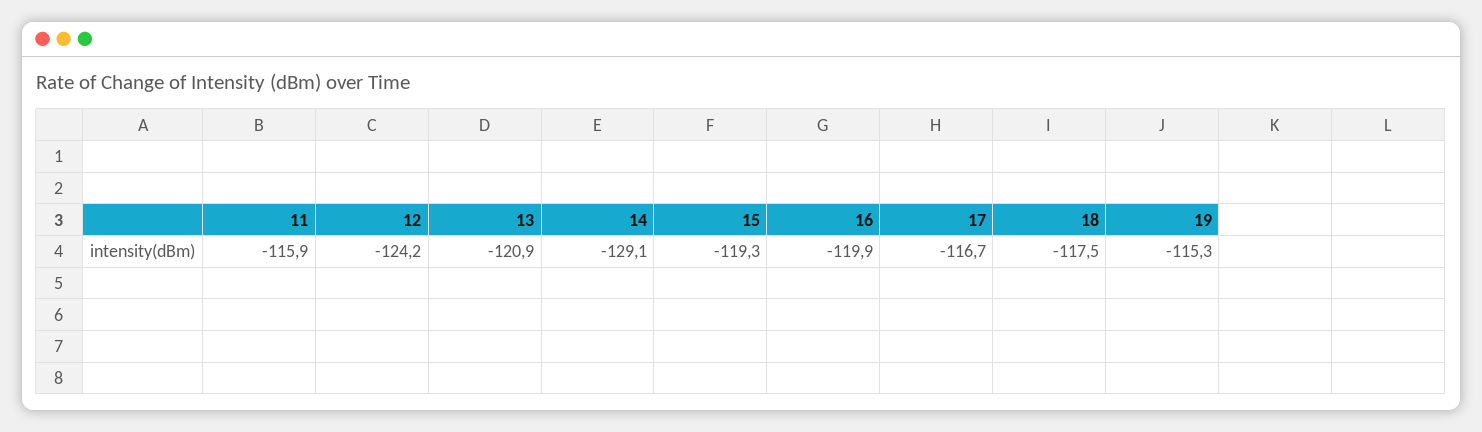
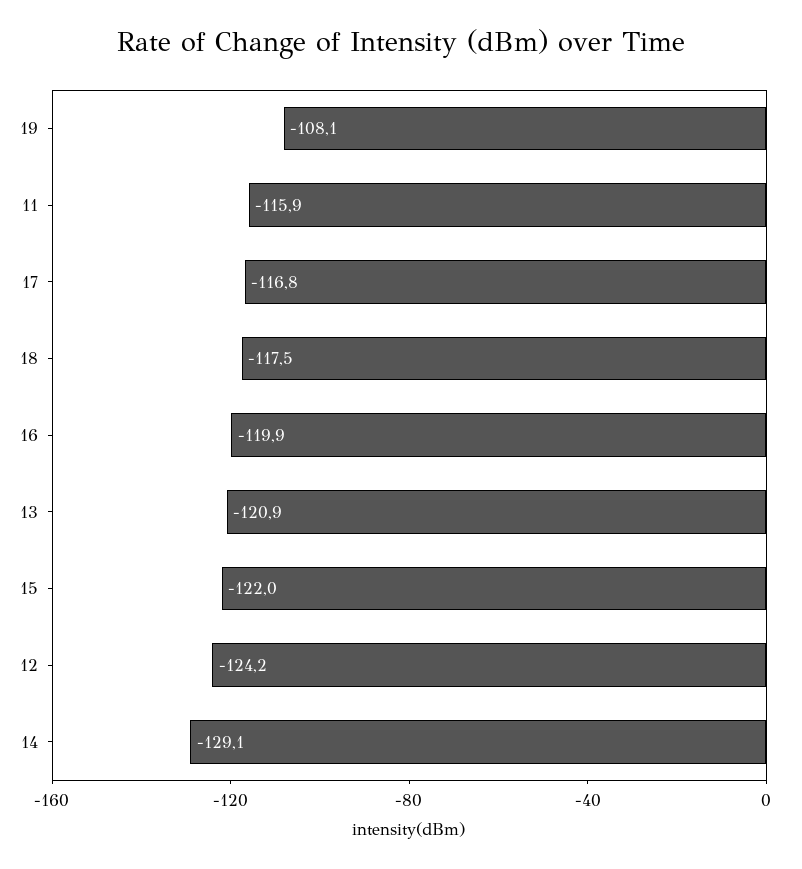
  {
    "11": -115.9,
    "12": -124.2,
    "13": -120.9,
    "14": -129.1,
-   "15": -119.3,
+   "15": -122,
    "16": -119.9,
-   "17": -116.7,
+   "17": -116.8,
    "18": -117.5,
-   "19": -115.3
+   "19": -108.1
  }

